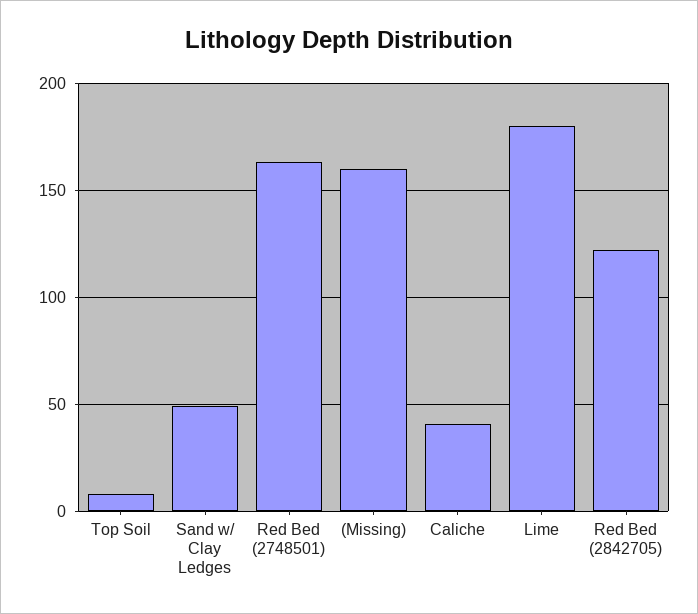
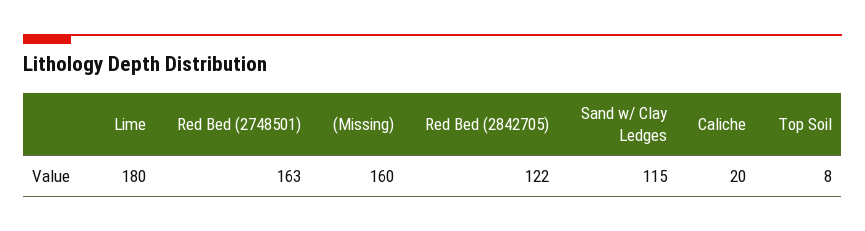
  {
    "Top Soil": 8,
-   "Sand w/ Clay Ledges": 50,
+   "Sand w/ Clay Ledges": 115,
    "Red Bed (2748501)": 163,
    "(Missing)": 160,
-   "Caliche": 40,
+   "Caliche": 20,
    "Lime": 180,
    "Red Bed (2842705)": 122
  }

